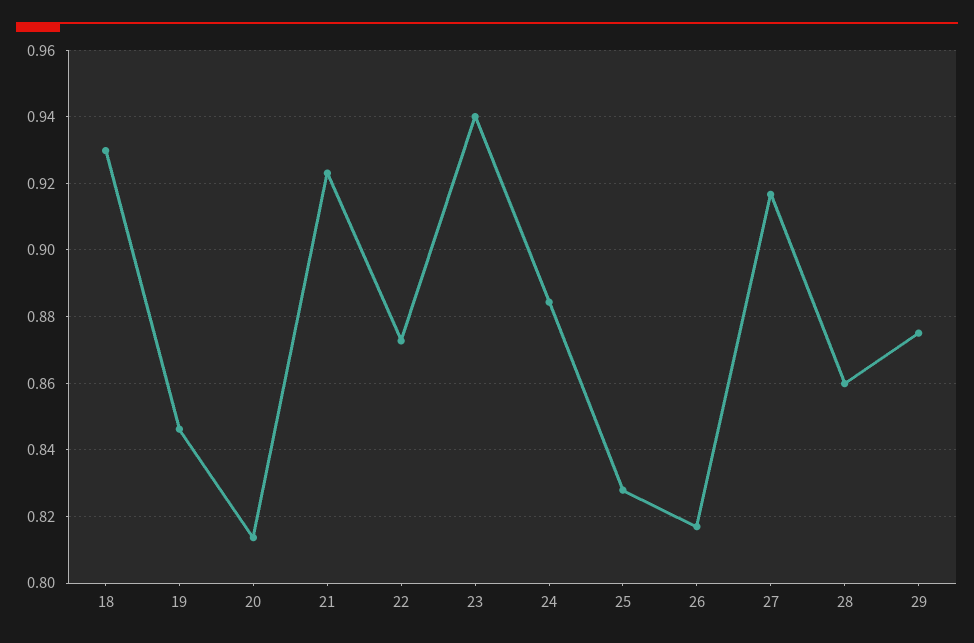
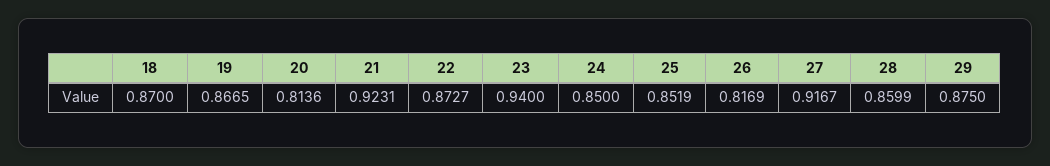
  {
-   "18": 0.93,
+   "18": 0.87,
-   "19": 0.846,
+   "19": 0.8665,
    "20": 0.8136,
    "21": 0.9231,
    "22": 0.8727,
    "23": 0.94,
-   "24": 0.884,
+   "24": 0.85,
-   "25": 0.828,
+   "25": 0.8519,
    "26": 0.8169,
    "27": 0.9167,
    "28": 0.8599,
    "29": 0.875
  }

